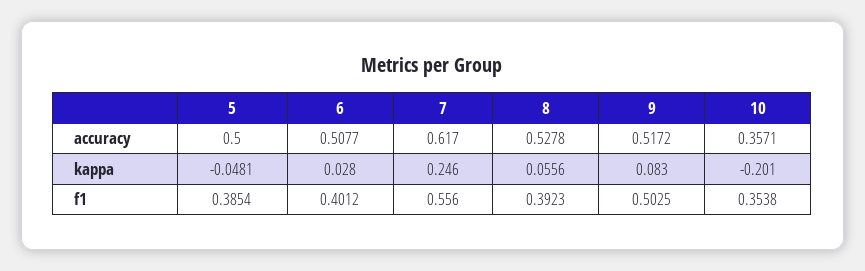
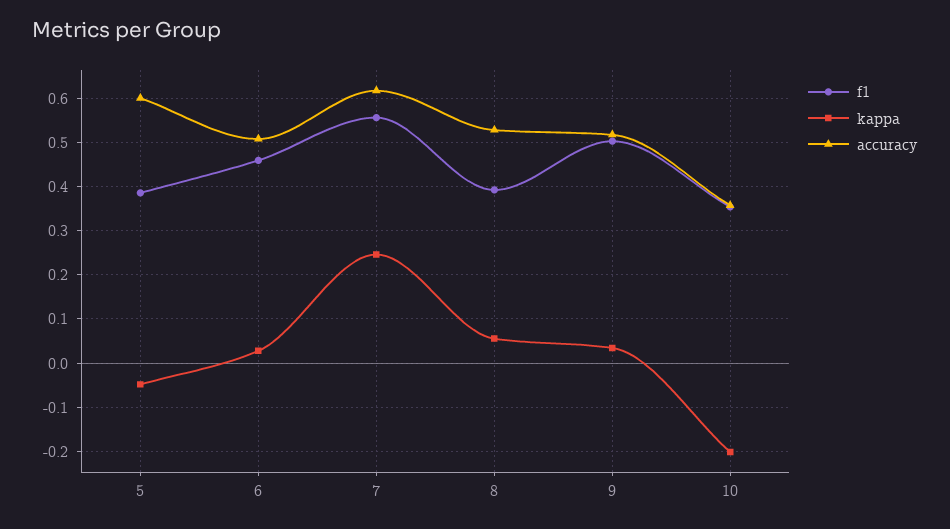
  {
    "accuracy": {
-     "5": 0.5,
+     "5": 0.6,
      "6": 0.5077,
      "7": 0.617,
      "8": 0.5278,
      "9": 0.5172,
      "10": 0.3571
    },
    "kappa": {
      "5": -0.0481,
      "6": 0.028,
      "7": 0.246,
      "8": 0.0556,
-     "9": 0.083,
+     "9": 0.04,
      "10": -0.201
    },
    "f1": {
      "5": 0.3854,
-     "6": 0.4012,
+     "6": 0.46,
      "7": 0.556,
      "8": 0.3923,
      "9": 0.5025,
      "10": 0.3538
    }
  }

